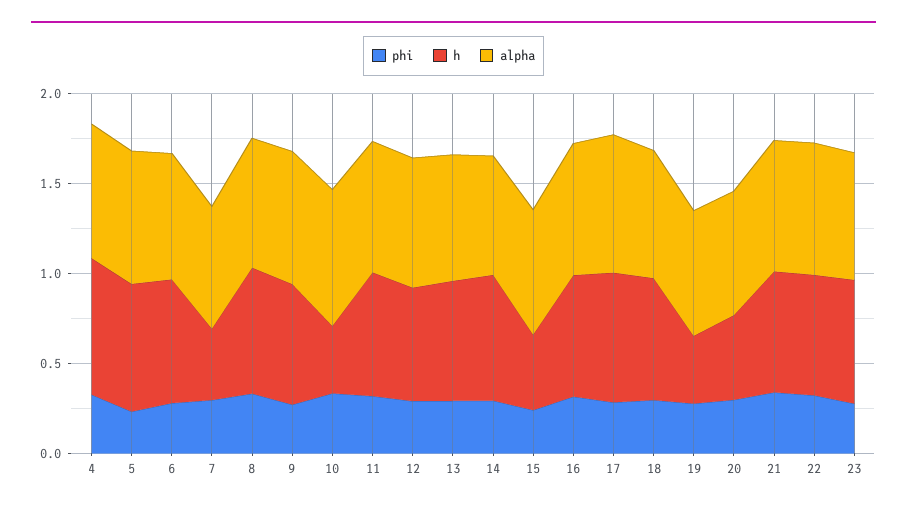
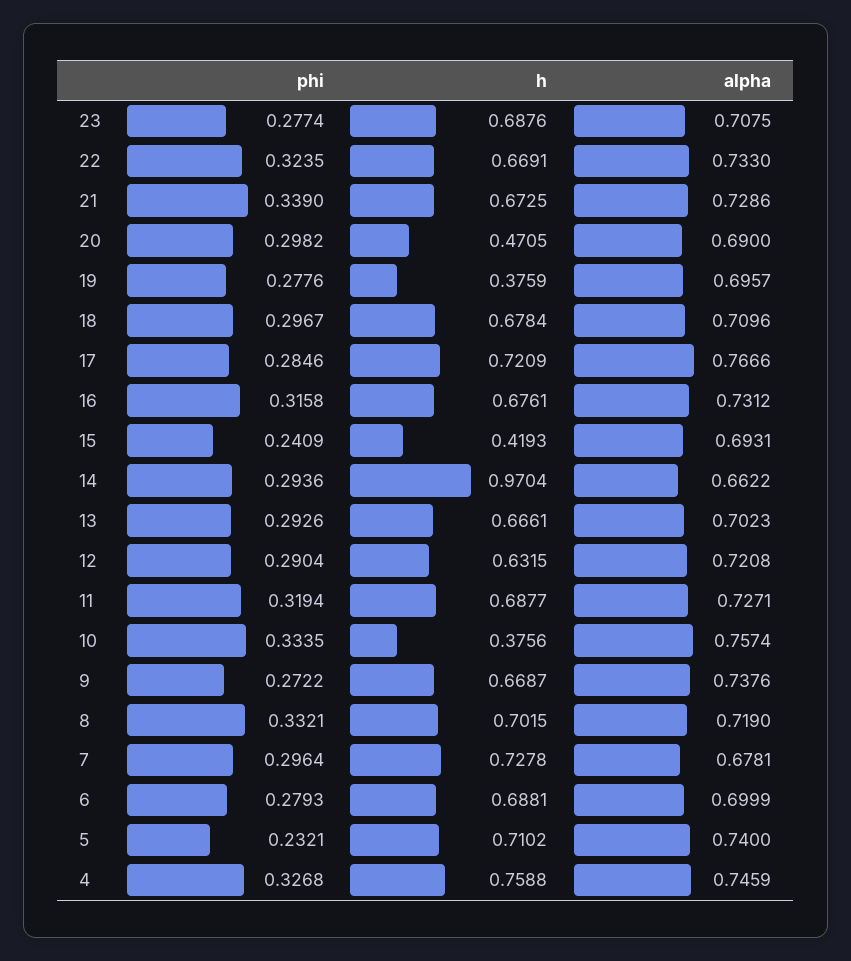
  {
    "phi": {
      "4": 0.3268,
      "5": 0.2321,
      "6": 0.2793,
      "7": 0.2964,
      "8": 0.3321,
      "9": 0.2722,
      "10": 0.3335,
      "11": 0.3194,
      "12": 0.2904,
      "13": 0.2926,
      "14": 0.2936,
      "15": 0.2409,
      "16": 0.3158,
      "17": 0.2846,
      "18": 0.2967,
      "19": 0.2776,
      "20": 0.2982,
      "21": 0.339,
      "22": 0.3235,
      "23": 0.2774
    },
    "h": {
      "4": 0.7588,
      "5": 0.7102,
      "6": 0.6881,
-     "7": 0.4,
+     "7": 0.7278,
      "8": 0.7015,
      "9": 0.6687,
      "10": 0.3756,
      "11": 0.6877,
      "12": 0.6315,
      "13": 0.6661,
-     "14": 0.7,
+     "14": 0.9704,
      "15": 0.4193,
      "16": 0.6761,
      "17": 0.7209,
      "18": 0.6784,
      "19": 0.3759,
      "20": 0.4705,
      "21": 0.6725,
      "22": 0.6691,
      "23": 0.6876
    },
    "alpha": {
      "4": 0.7459,
      "5": 0.74,
      "6": 0.6999,
      "7": 0.6781,
      "8": 0.719,
      "9": 0.7376,
      "10": 0.7574,
      "11": 0.7271,
      "12": 0.7208,
      "13": 0.7023,
      "14": 0.6622,
      "15": 0.6931,
      "16": 0.7312,
      "17": 0.7666,
      "18": 0.7096,
      "19": 0.6957,
      "20": 0.69,
      "21": 0.7286,
      "22": 0.733,
      "23": 0.7075
    }
  }

